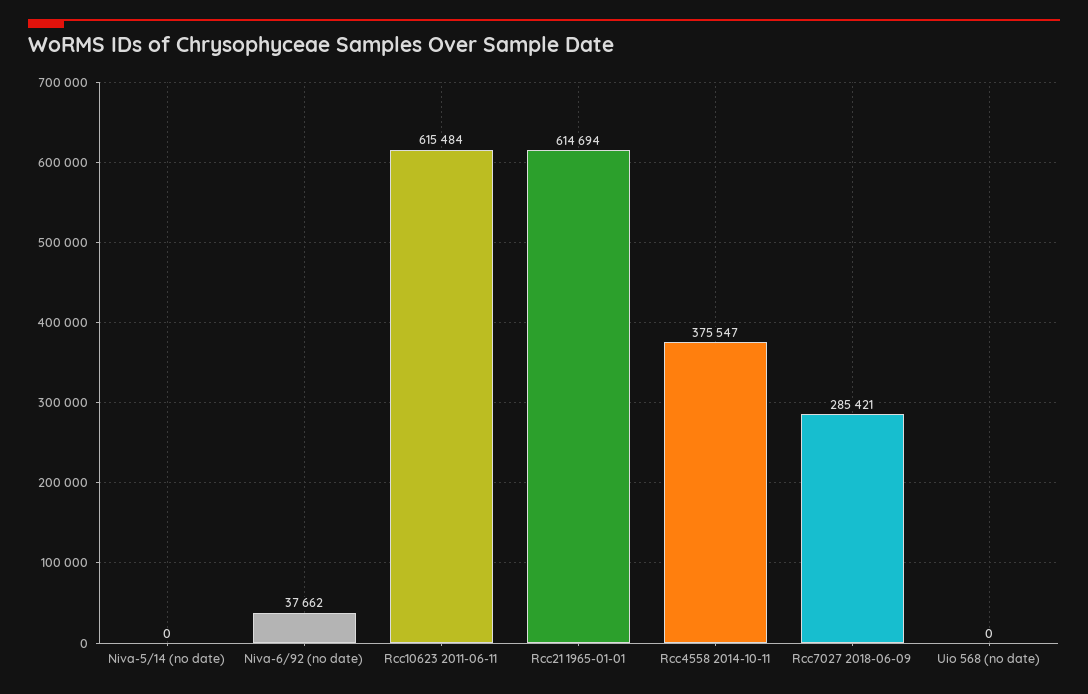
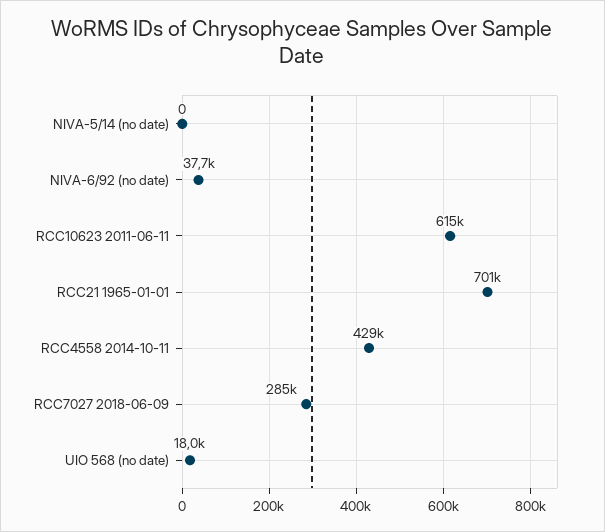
  {
    "Niva-5/14 (no date)": 0,
    "Niva-6/92 (no date)": 37662,
    "Rcc10623 2011-06-11": 615484,
-   "Rcc21 1965-01-01": 614694,
+   "Rcc21 1965-01-01": 701000,
-   "Rcc4558 2014-10-11": 375547,
+   "Rcc4558 2014-10-11": 429000,
    "Rcc7027 2018-06-09": 285421,
-   "Uio 568 (no date)": 0
+   "Uio 568 (no date)": 18000
  }

